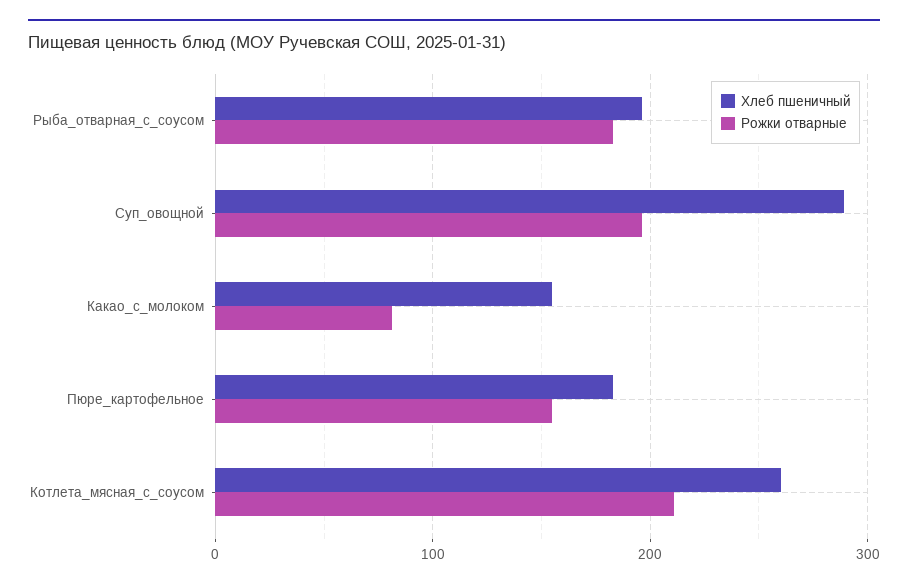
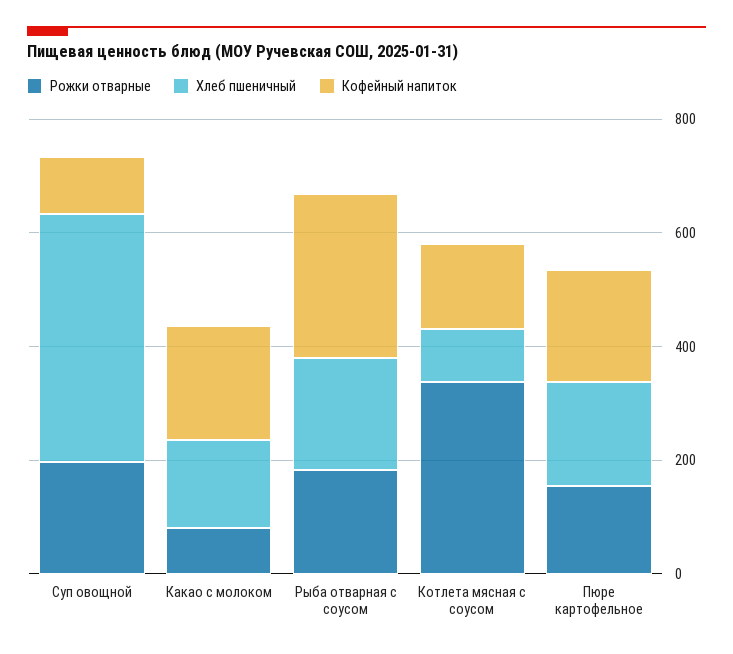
  {
    "Хлеб пшеничный": {
      "Рыба_отварная_с_соусом": 200,
-     "Суп_овощной": 290,
+     "Суп_овощной": 450,
      "Какао_с_молоком": 160,
      "Пюре_картофельное": 180,
-     "Котлета_мясная_с_соусом": 260
+     "Котлета_мясная_с_соусом": 100
    },
    "Рожки отварные": {
      "Рыба_отварная_с_соусом": 180,
      "Суп_овощной": 200,
      "Какао_с_молоком": 80,
      "Пюре_картофельное": 160,
-     "Котлета_мясная_с_соусом": 210
+     "Котлета_мясная_с_соусом": 350
-   }
+   },
+   "Кофейный напиток": {
+     "Суп_овощной": 100,
+     "Какао_с_молоком": 200,
+     "Рыба_отварная_с_соусом": 300,
+     "Котлета_мясная_с_соусом": 150,
+     "Пюре_картофельное": 200
+   }
  }

